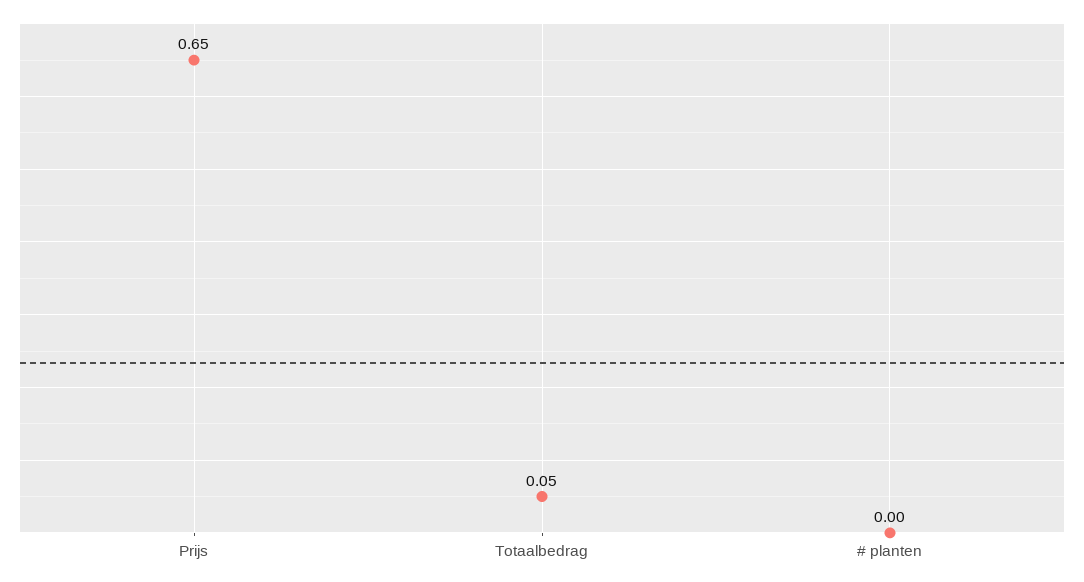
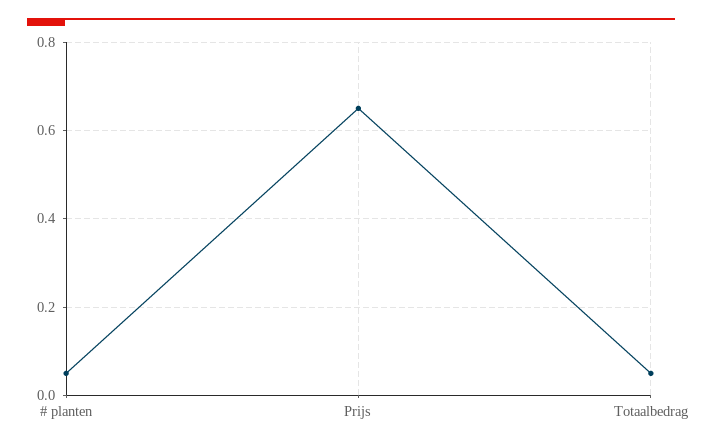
  {
    "Prijs": 0.65,
    "Totaalbedrag": 0.05,
-   "# planten": 0
+   "# planten": 0.05
  }

